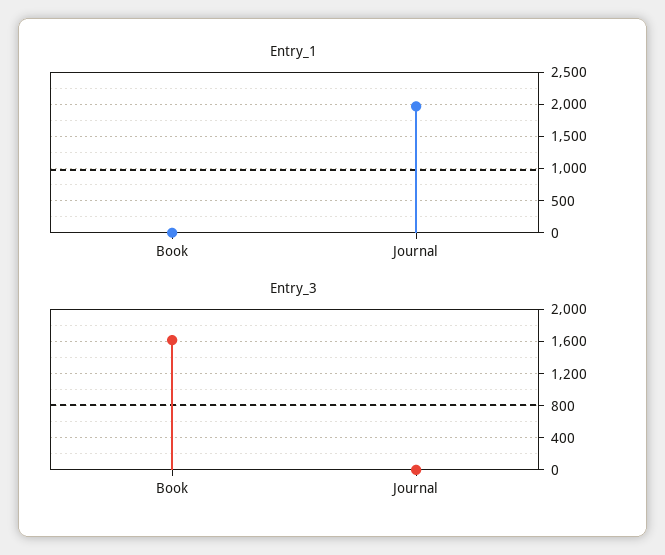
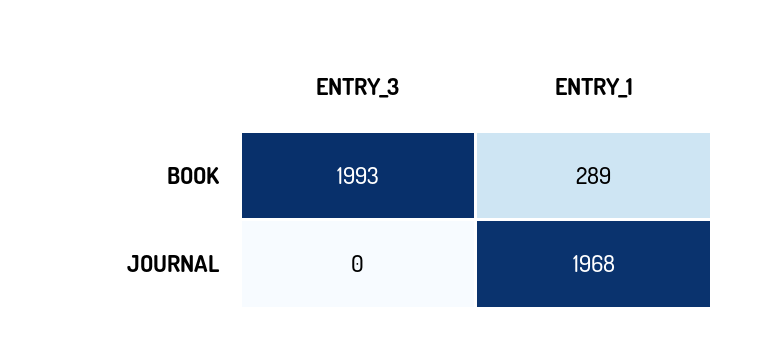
  {
    "Entry_1": {
-     "Book": 0,
+     "Book": 289,
      "Journal": 1968
    },
    "Entry_3": {
-     "Book": 1600,
+     "Book": 1993,
      "Journal": 0
    }
  }

